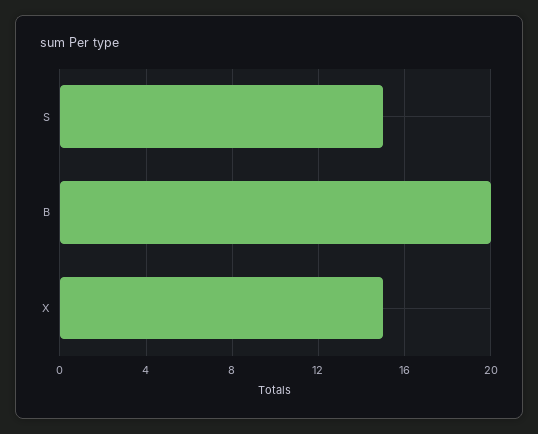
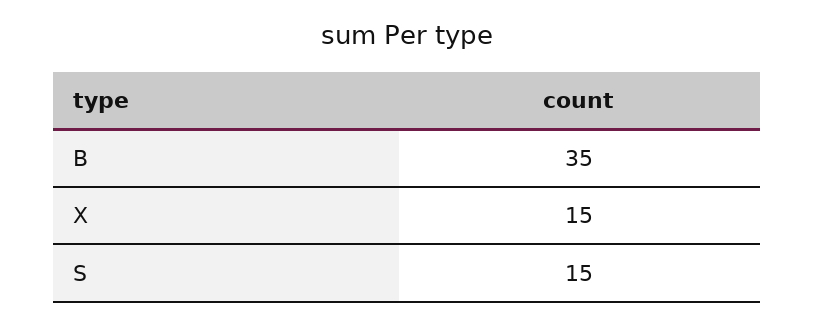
  {
    "S": 15,
-   "B": 20,
+   "B": 35,
    "X": 15
  }

